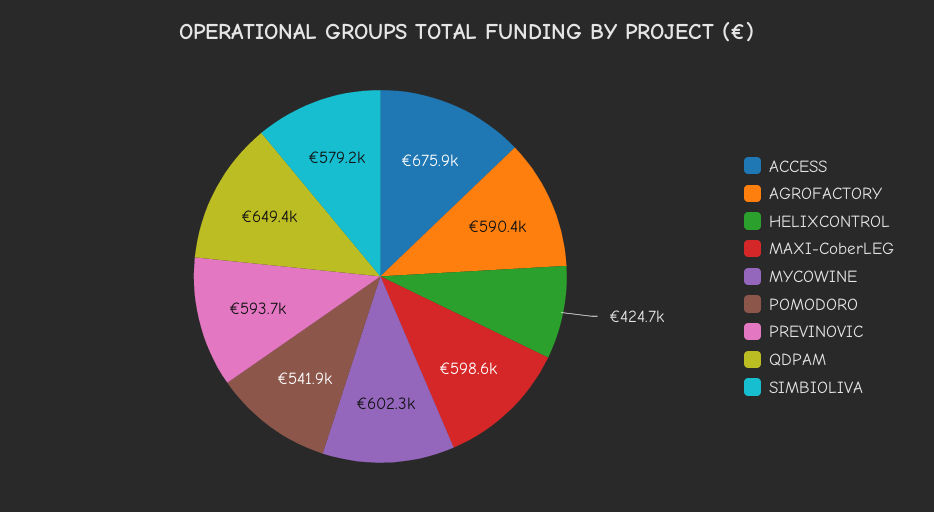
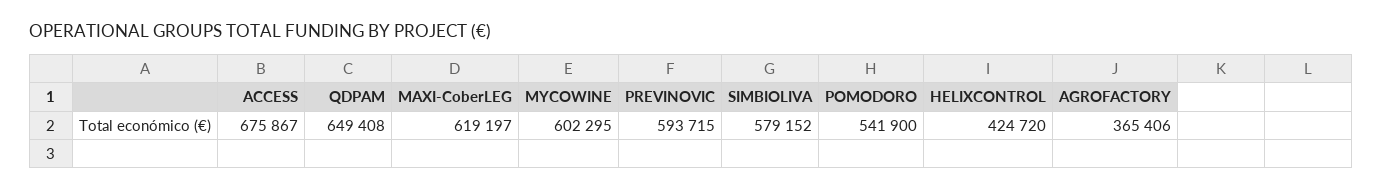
  {
    "ACCESS": 675867,
-   "AGROFACTORY": 590400,
+   "AGROFACTORY": 365406,
    "HELIXCONTROL": 424720,
-   "MAXI-CoberLEG": 598600,
+   "MAXI-CoberLEG": 619197,
    "MYCOWINE": 602295,
    "POMODORO": 541900,
    "PREVINOVIC": 593715,
    "QDPAM": 649408,
    "SIMBIOLIVA": 579152
  }

